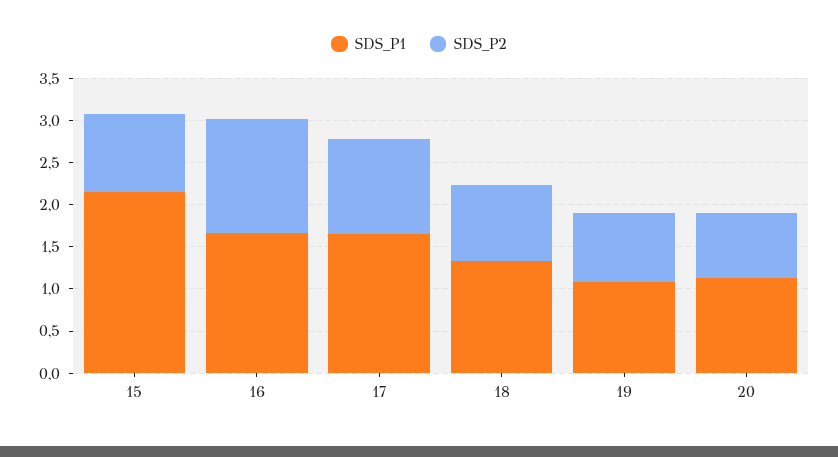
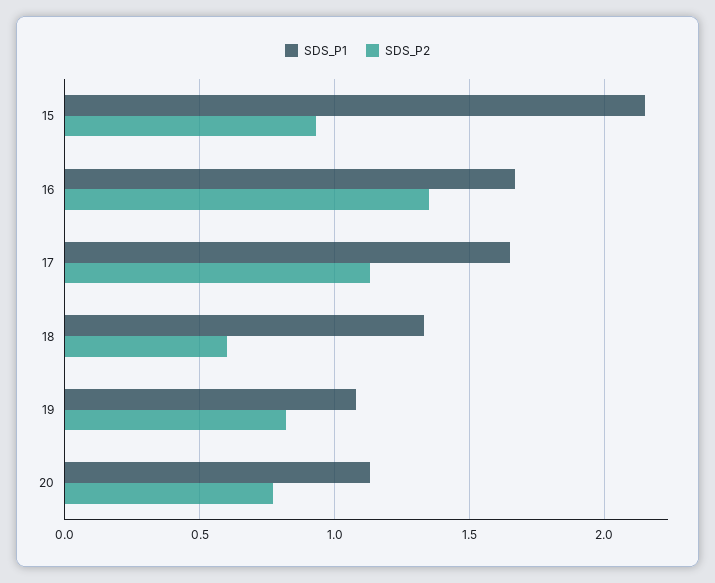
  {
    "SDS_P1": {
      "15": 2.15,
      "16": 1.65,
      "17": 1.65,
      "18": 1.35,
      "19": 1.1,
      "20": 1.15
    },
    "SDS_P2": {
      "15": 0.95,
      "16": 1.35,
      "17": 1.15,
-     "18": 0.9,
+     "18": 0.6,
      "19": 0.8,
      "20": 0.75
    }
  }

